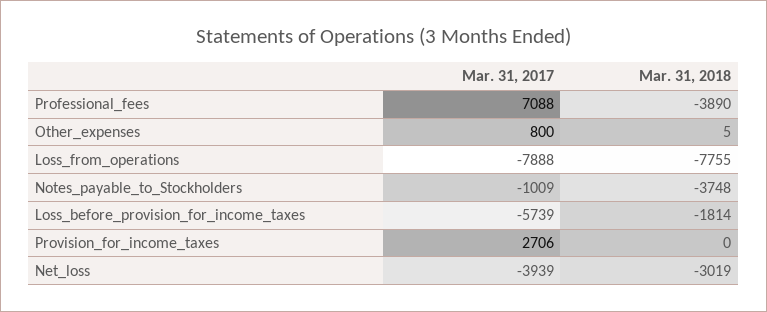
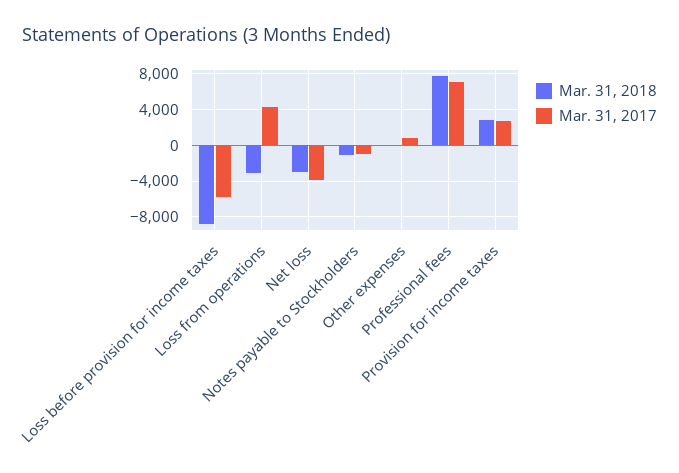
  {
    "Mar. 31, 2017": {
      "Professional_fees": 7088,
      "Other_expenses": 800,
-     "Loss_from_operations": -7888,
+     "Loss_from_operations": 4000,
      "Notes_payable_to_Stockholders": -1009,
      "Loss_before_provision_for_income_taxes": -5739,
      "Provision_for_income_taxes": 2706,
      "Net_loss": -3939
    },
    "Mar. 31, 2018": {
-     "Professional_fees": -3890,
+     "Professional_fees": 8000,
      "Other_expenses": 5,
-     "Loss_from_operations": -7755,
+     "Loss_from_operations": -3000,
-     "Notes_payable_to_Stockholders": -3748,
+     "Notes_payable_to_Stockholders": -1000,
-     "Loss_before_provision_for_income_taxes": -1814,
+     "Loss_before_provision_for_income_taxes": -9000,
-     "Provision_for_income_taxes": 0,
+     "Provision_for_income_taxes": 3000,
      "Net_loss": -3019
    }
  }

